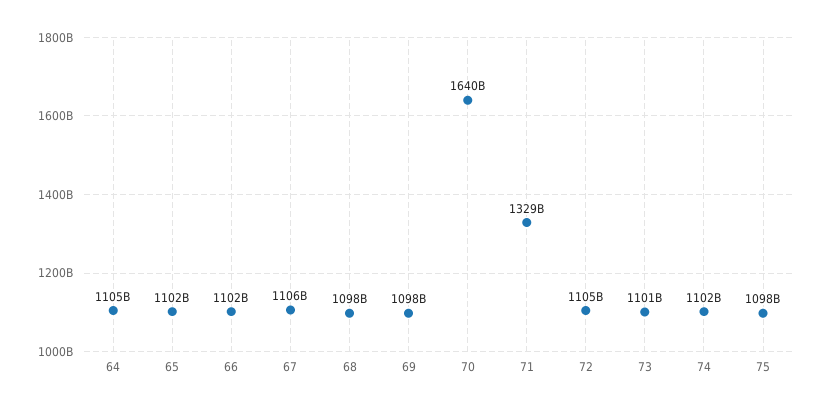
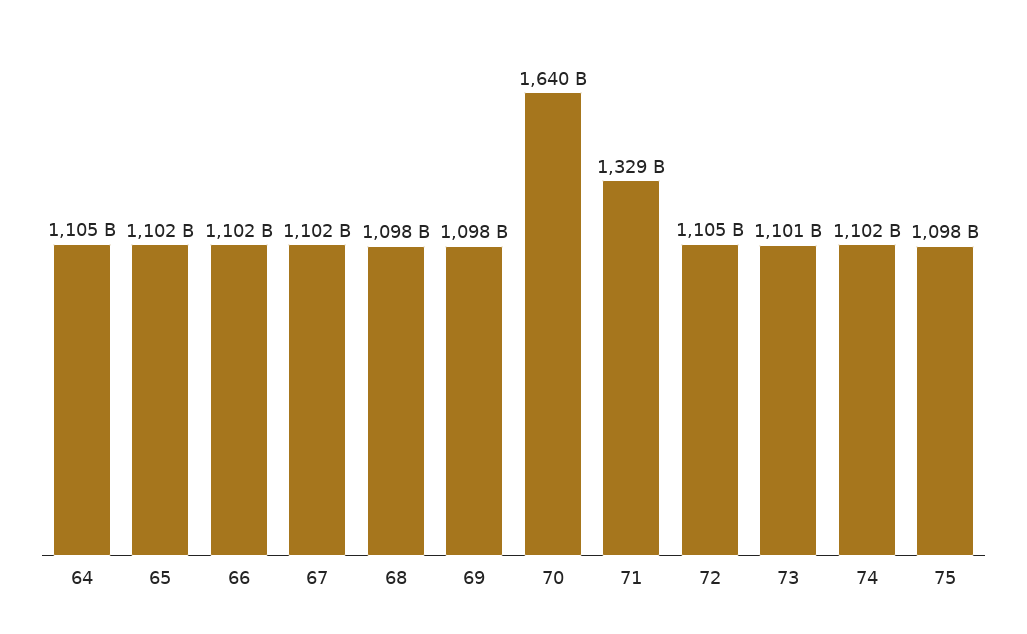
  {
    "64": 1105000000000,
    "65": 1102000000000,
    "66": 1102000000000,
-   "67": 1106000000000,
+   "67": 1102000000000,
    "68": 1098000000000,
    "69": 1098000000000,
    "70": 1640000000000,
    "71": 1329000000000,
    "72": 1105000000000,
    "73": 1101000000000,
    "74": 1102000000000,
    "75": 1098000000000
  }

